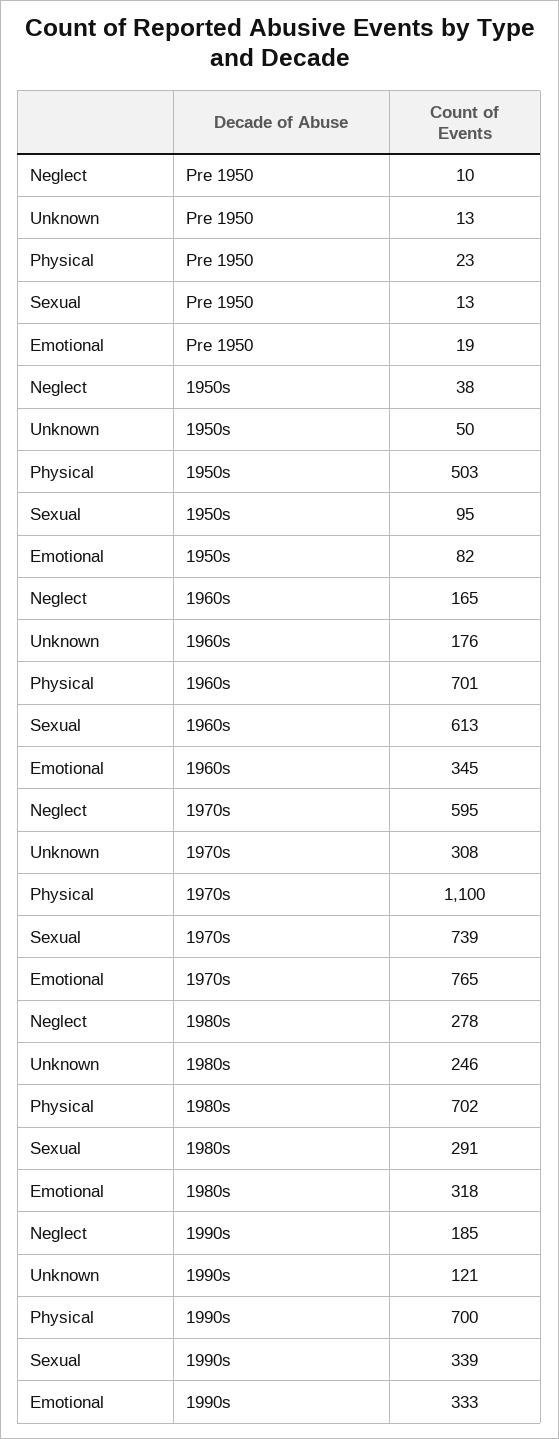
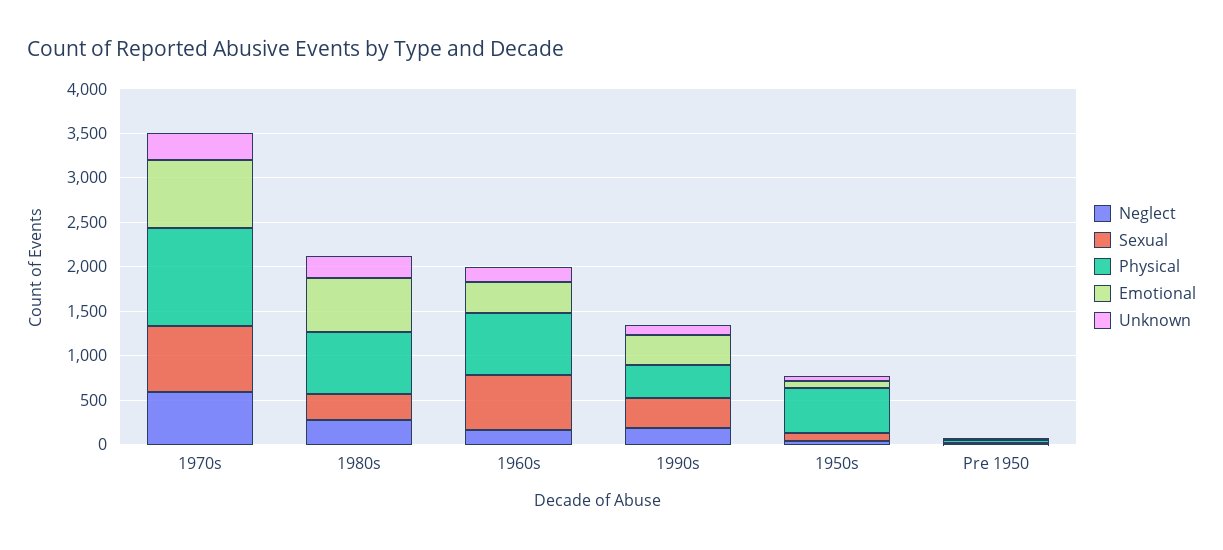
  {
    "Neglect": {
      "Pre 1950": 10,
      "1950s": 38,
      "1960s": 165,
      "1970s": 595,
      "1980s": 278,
      "1990s": 185
    },
    "Unknown": {
      "Pre 1950": 13,
      "1950s": 50,
      "1960s": 176,
      "1970s": 308,
      "1980s": 246,
      "1990s": 121
    },
    "Physical": {
      "Pre 1950": 23,
      "1950s": 503,
      "1960s": 701,
      "1970s": 1100,
      "1980s": 702,
-     "1990s": 700
+     "1990s": 400
    },
    "Sexual": {
      "Pre 1950": 13,
      "1950s": 95,
      "1960s": 613,
      "1970s": 739,
      "1980s": 291,
      "1990s": 339
    },
    "Emotional": {
      "Pre 1950": 19,
      "1950s": 82,
      "1960s": 345,
      "1970s": 765,
-     "1980s": 318,
+     "1980s": 600,
      "1990s": 333
    }
  }

